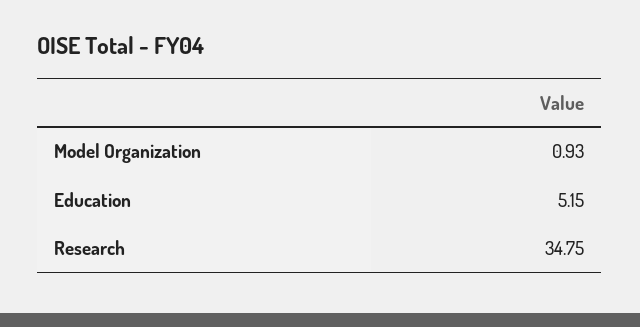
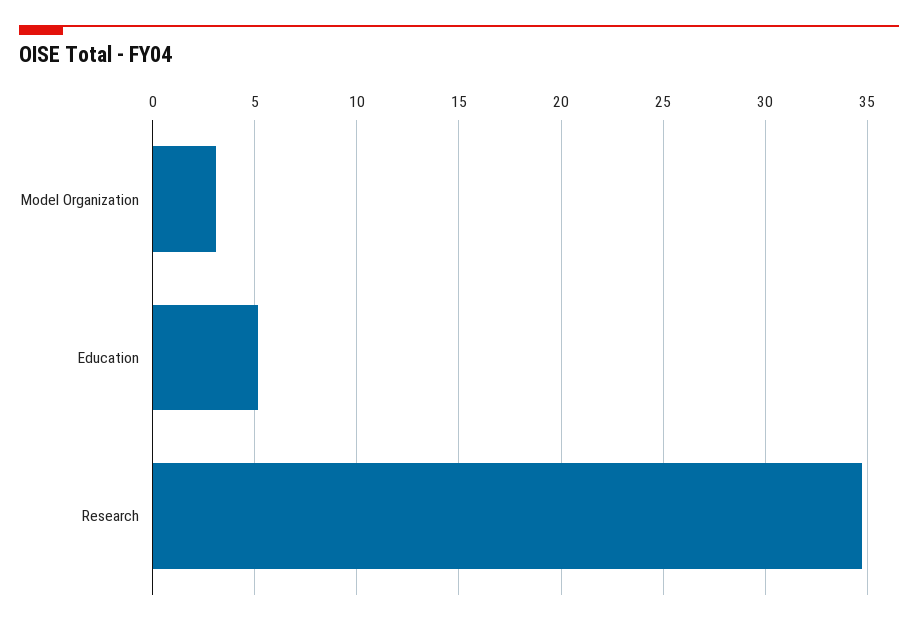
  {
-   "Model Organization": 0.93,
+   "Model Organization": 3,
    "Education": 5.15,
    "Research": 34.75
  }

